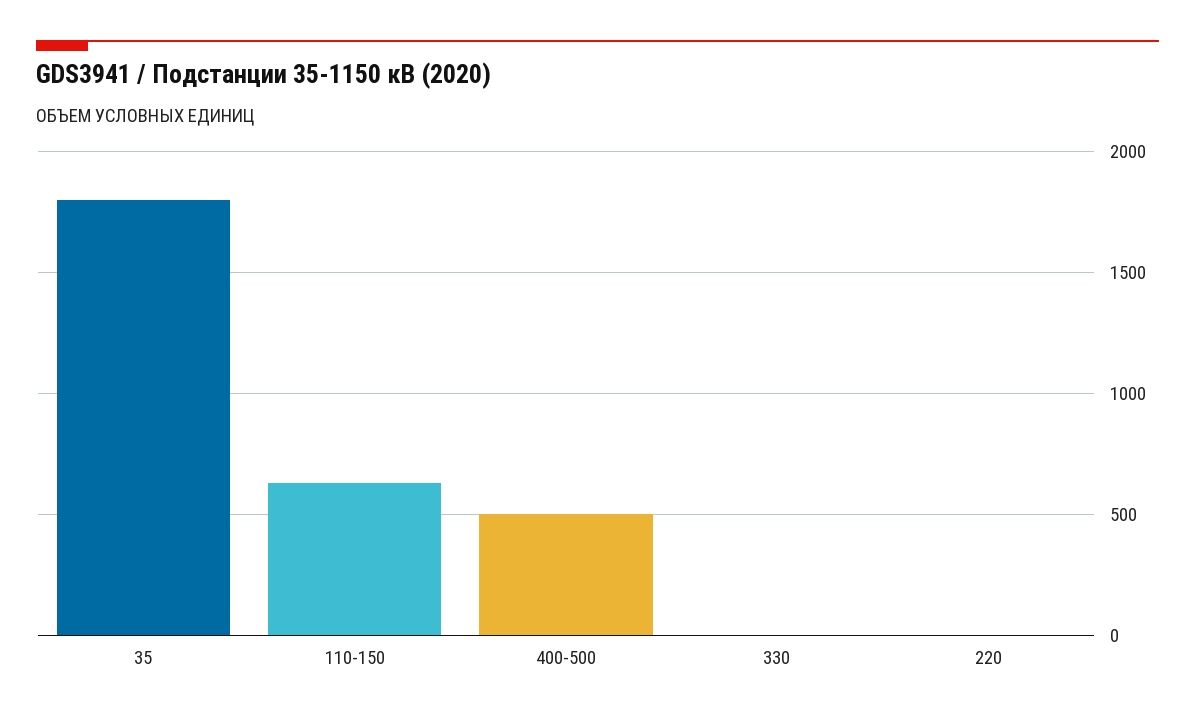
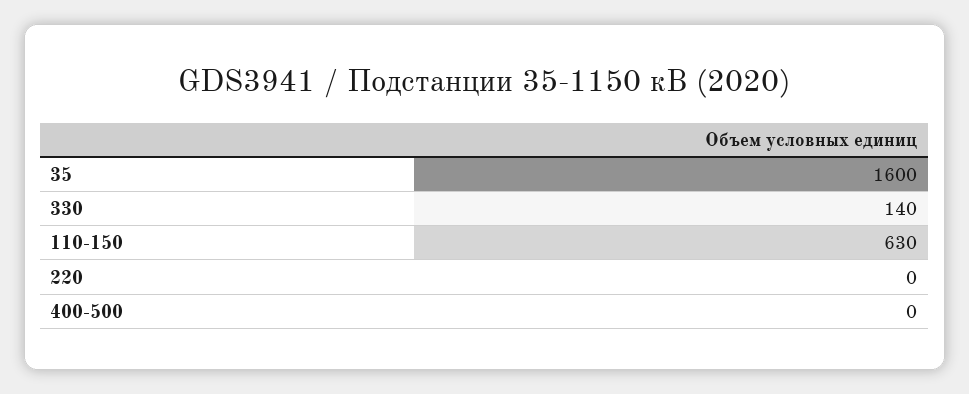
  {
-   "35": 1800,
+   "35": 1600,
    "110-150": 630,
-   "400-500": 500,
+   "400-500": 0,
-   "330": 0,
+   "330": 140,
    "220": 0
  }

